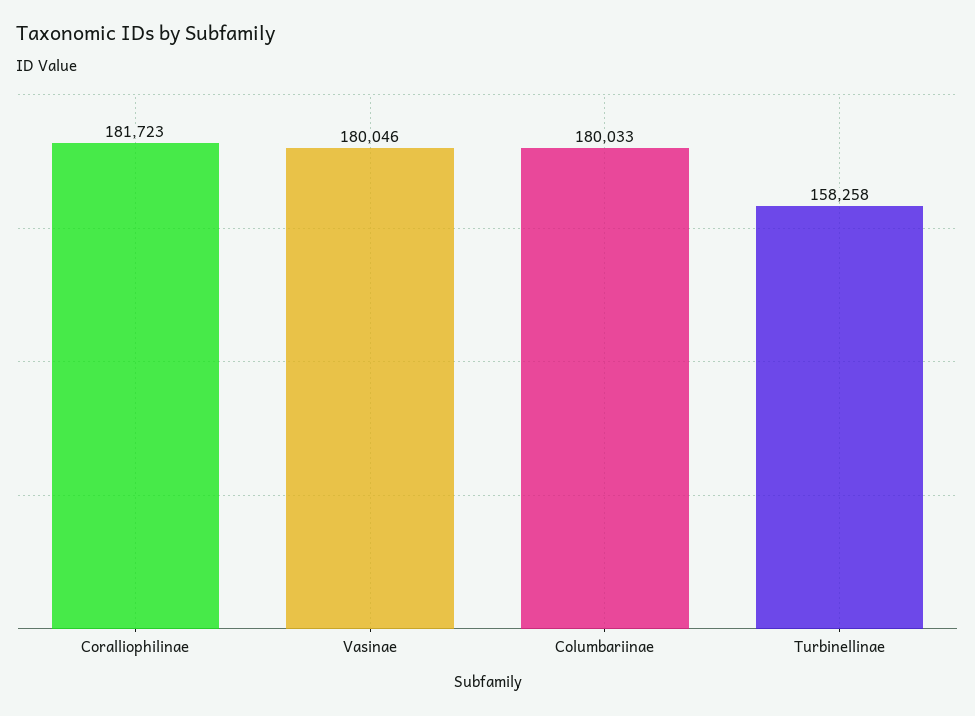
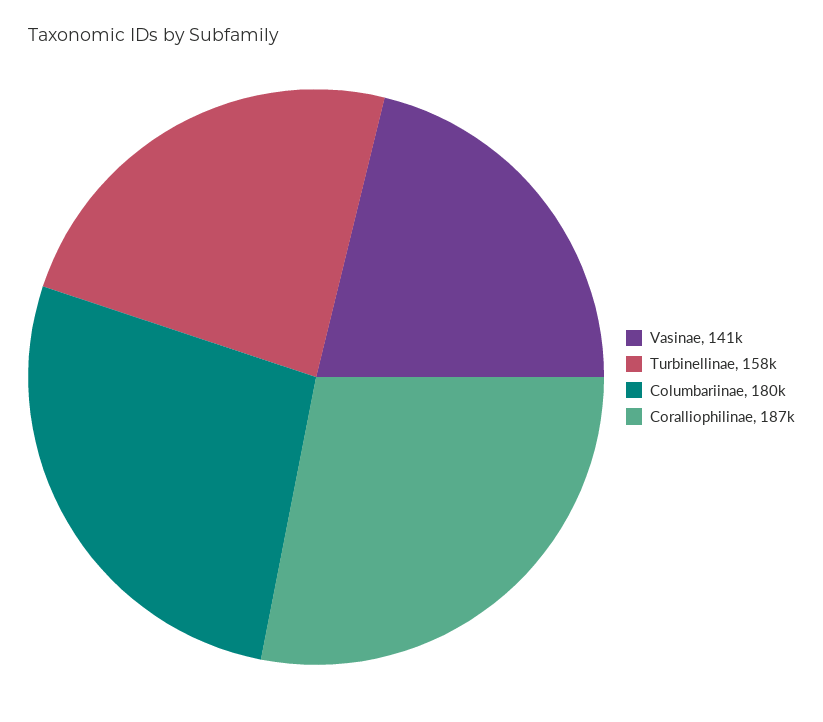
  {
-   "Coralliophilinae": 181723,
+   "Coralliophilinae": 187000,
-   "Vasinae": 180046,
+   "Vasinae": 141000,
    "Columbariinae": 180033,
    "Turbinellinae": 158258
  }

